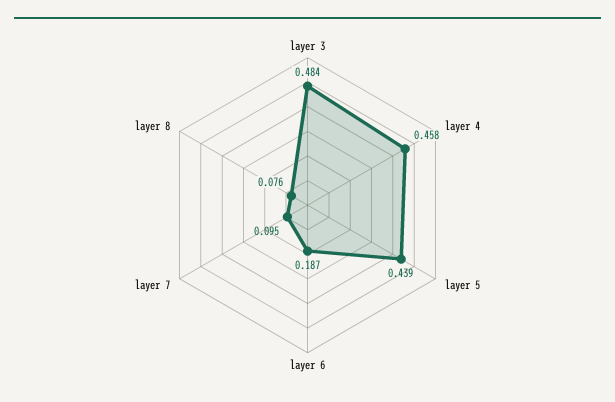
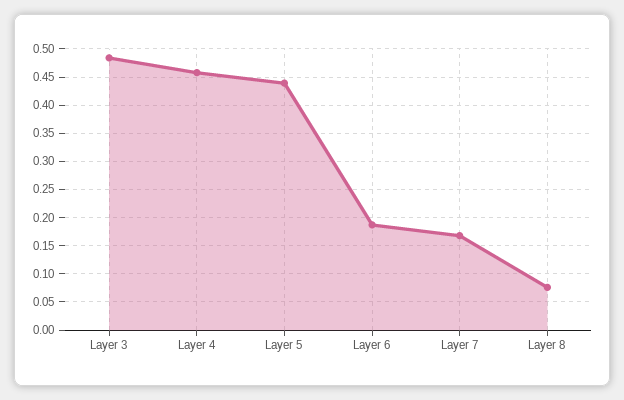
  {
    "layer 3": 0.484,
    "layer 4": 0.458,
    "layer 5": 0.439,
    "layer 6": 0.187,
-   "layer 7": 0.095,
+   "layer 7": 0.175,
    "layer 8": 0.076
  }

